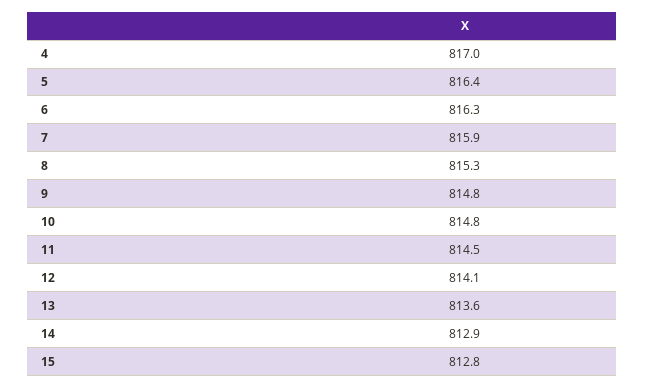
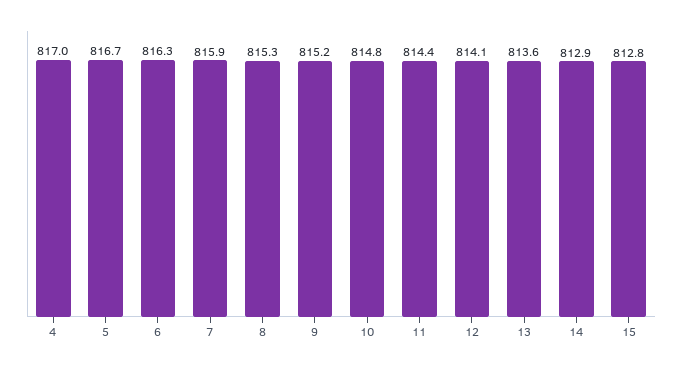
  {
    "4": 817,
-   "5": 816.4,
+   "5": 816.7,
    "6": 816.3,
    "7": 815.9,
    "8": 815.3,
-   "9": 814.8,
+   "9": 815.2,
    "10": 814.8,
-   "11": 814.5,
+   "11": 814.4,
    "12": 814.1,
    "13": 813.6,
    "14": 812.9,
    "15": 812.8
  }

